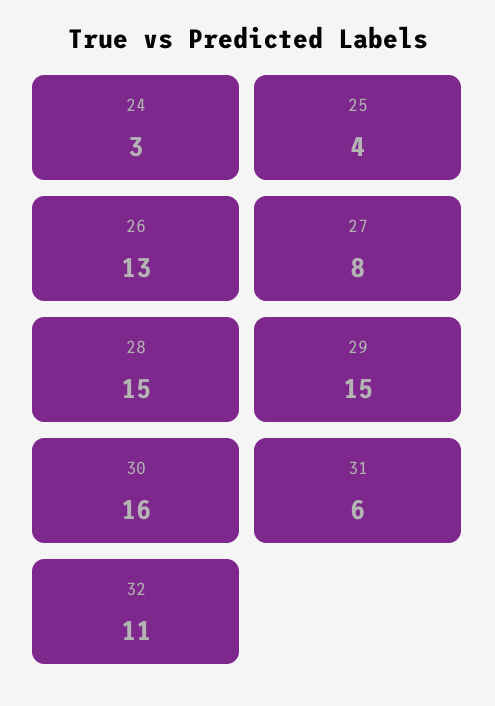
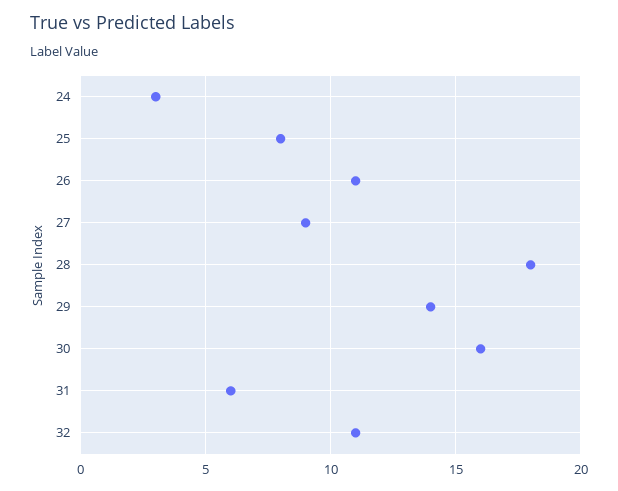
  {
    "24": 3,
-   "25": 4,
+   "25": 8,
-   "26": 13,
+   "26": 11,
-   "27": 8,
+   "27": 9,
-   "28": 15,
+   "28": 18,
-   "29": 15,
+   "29": 14,
    "30": 16,
    "31": 6,
    "32": 11
  }

